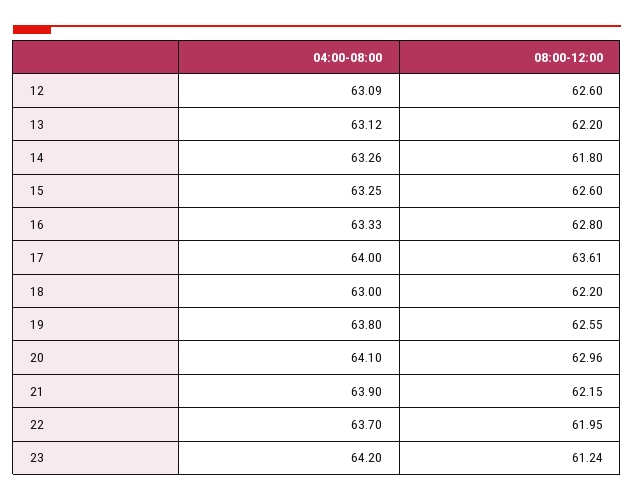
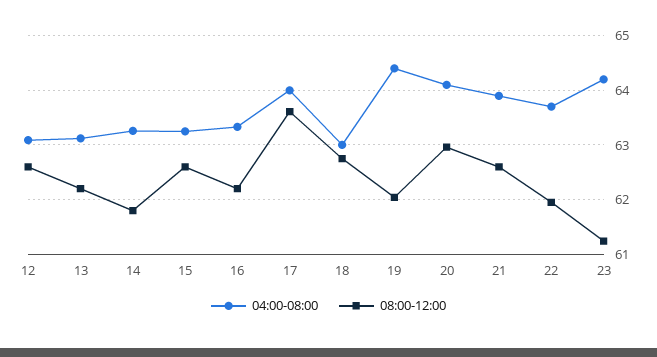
  {
    "04:00-08:00": {
      "12": 63.09,
      "13": 63.12,
      "14": 63.26,
      "15": 63.25,
      "16": 63.33,
      "17": 64,
      "18": 63,
-     "19": 63.8,
+     "19": 64.4,
      "20": 64.1,
      "21": 63.9,
      "22": 63.7,
      "23": 64.2
    },
    "08:00-12:00": {
      "12": 62.6,
      "13": 62.2,
      "14": 61.8,
      "15": 62.6,
-     "16": 62.8,
+     "16": 62.2,
      "17": 63.61,
-     "18": 62.2,
+     "18": 62.8,
-     "19": 62.55,
+     "19": 62,
      "20": 62.96,
-     "21": 62.15,
+     "21": 62.6,
      "22": 61.95,
      "23": 61.24
    }
  }

